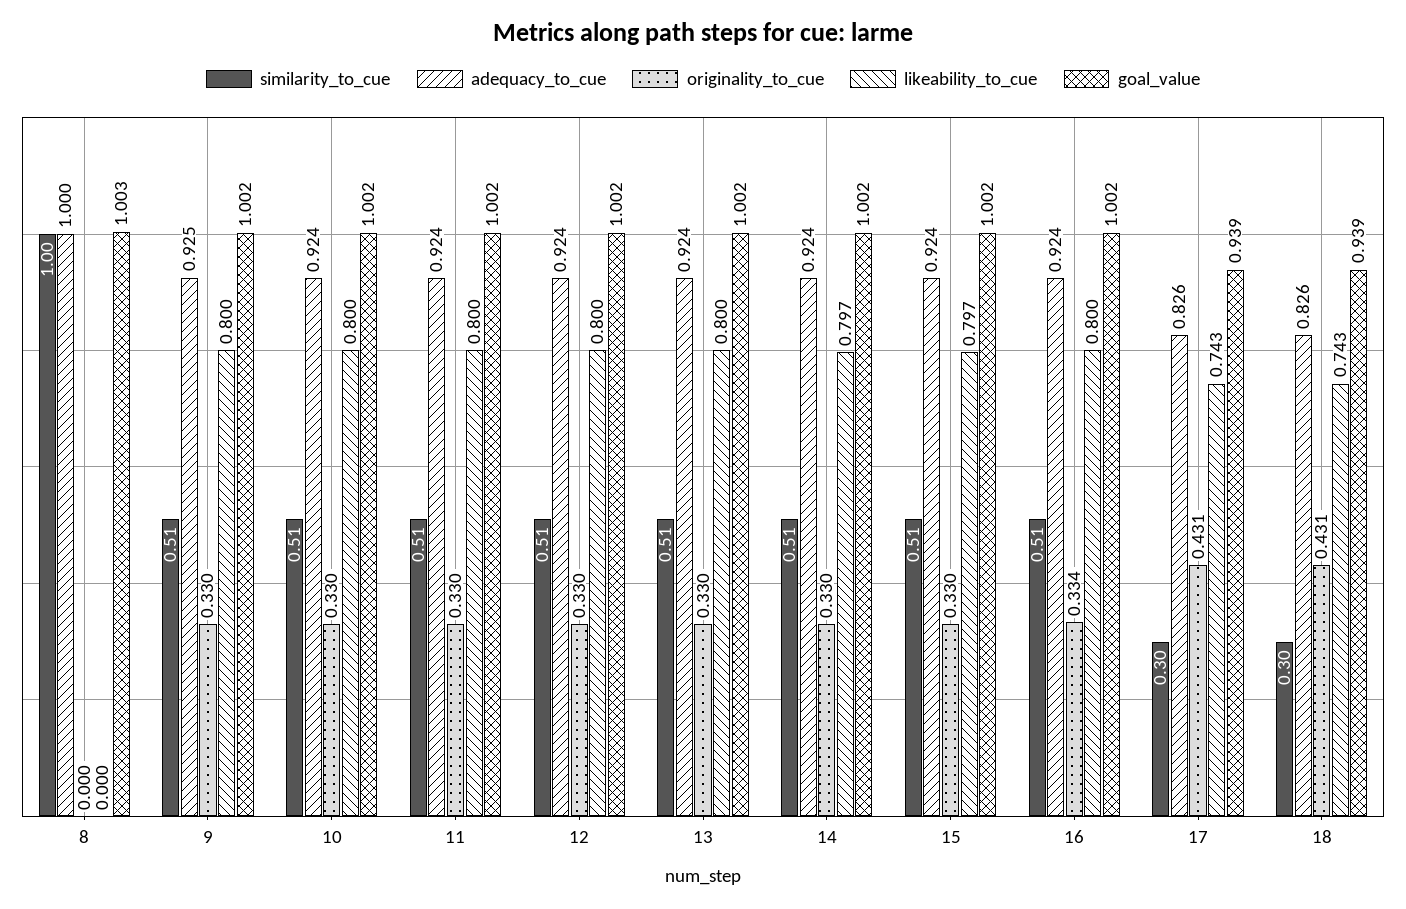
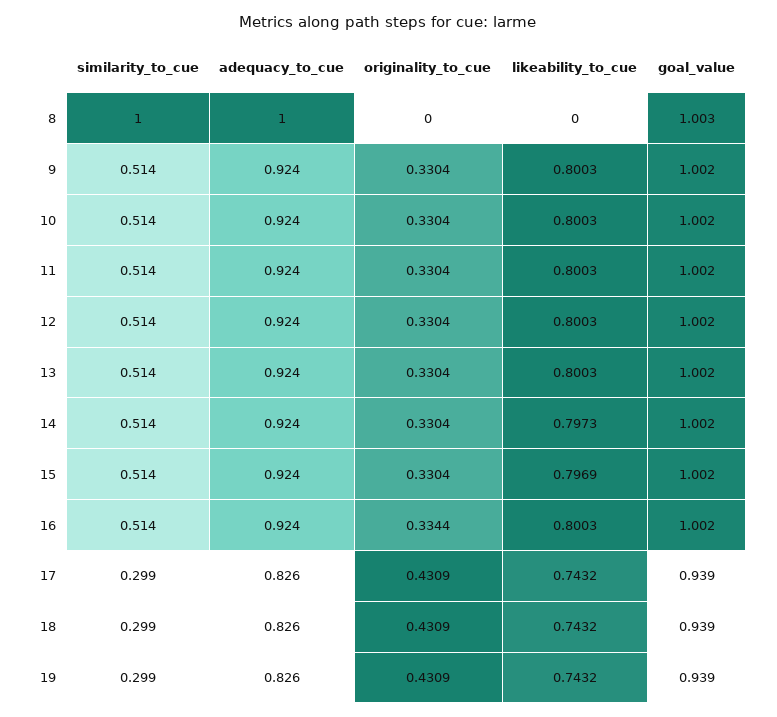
  {
    "similarity_to_cue": {
      "8": 1,
      "9": 0.514,
      "10": 0.514,
      "11": 0.514,
      "12": 0.514,
      "13": 0.514,
      "14": 0.514,
      "15": 0.514,
      "16": 0.514,
      "17": 0.299,
-     "18": 0.299
+     "18": 0.299,
+     "19": 0.299
    },
    "adequacy_to_cue": {
      "8": 1,
-     "9": 0.925,
+     "9": 0.924,
      "10": 0.924,
      "11": 0.924,
      "12": 0.924,
      "13": 0.924,
      "14": 0.924,
      "15": 0.924,
      "16": 0.924,
      "17": 0.826,
-     "18": 0.826
+     "18": 0.826,
+     "19": 0.826
    },
    "originality_to_cue": {
      "8": 0,
      "9": 0.3304,
      "10": 0.3304,
      "11": 0.3304,
      "12": 0.3304,
      "13": 0.3304,
      "14": 0.3304,
      "15": 0.3304,
      "16": 0.3344,
      "17": 0.4309,
-     "18": 0.4309
+     "18": 0.4309,
+     "19": 0.4309
    },
    "likeability_to_cue": {
      "8": 0,
      "9": 0.8003,
      "10": 0.8003,
      "11": 0.8003,
      "12": 0.8003,
      "13": 0.8003,
      "14": 0.7973,
      "15": 0.7969,
      "16": 0.8003,
      "17": 0.7432,
-     "18": 0.7432
+     "18": 0.7432,
+     "19": 0.7432
    },
    "goal_value": {
      "8": 1.003,
      "9": 1.002,
      "10": 1.002,
      "11": 1.002,
      "12": 1.002,
      "13": 1.002,
      "14": 1.002,
      "15": 1.002,
      "16": 1.002,
      "17": 0.939,
-     "18": 0.939
+     "18": 0.939,
+     "19": 0.939
    }
  }

